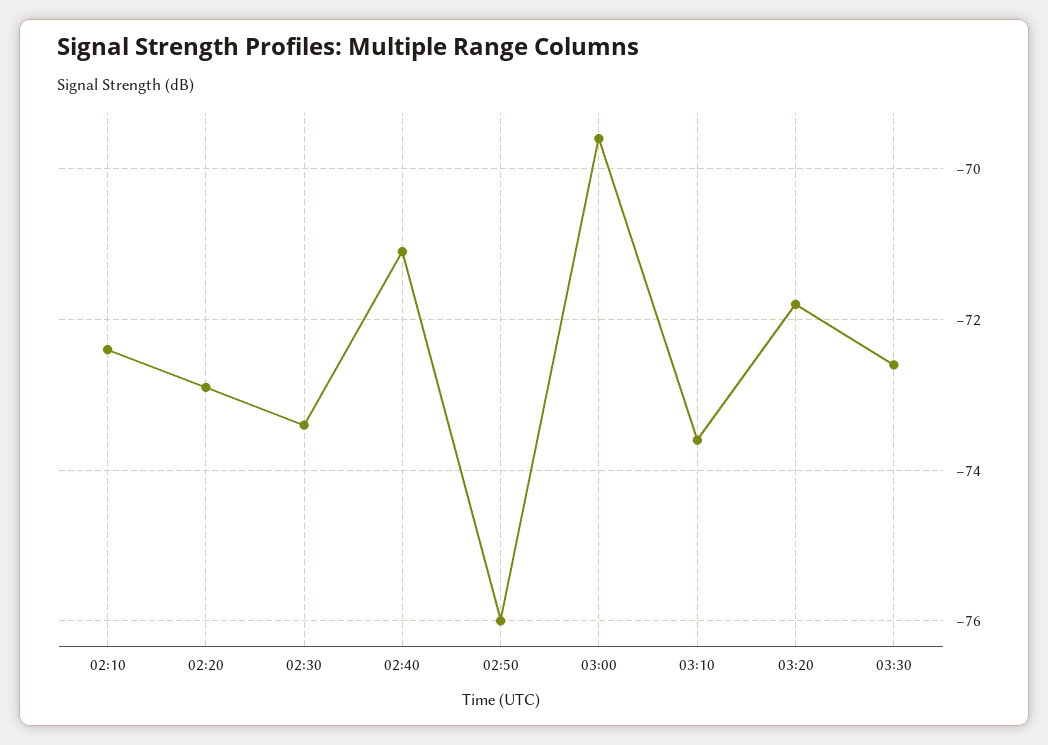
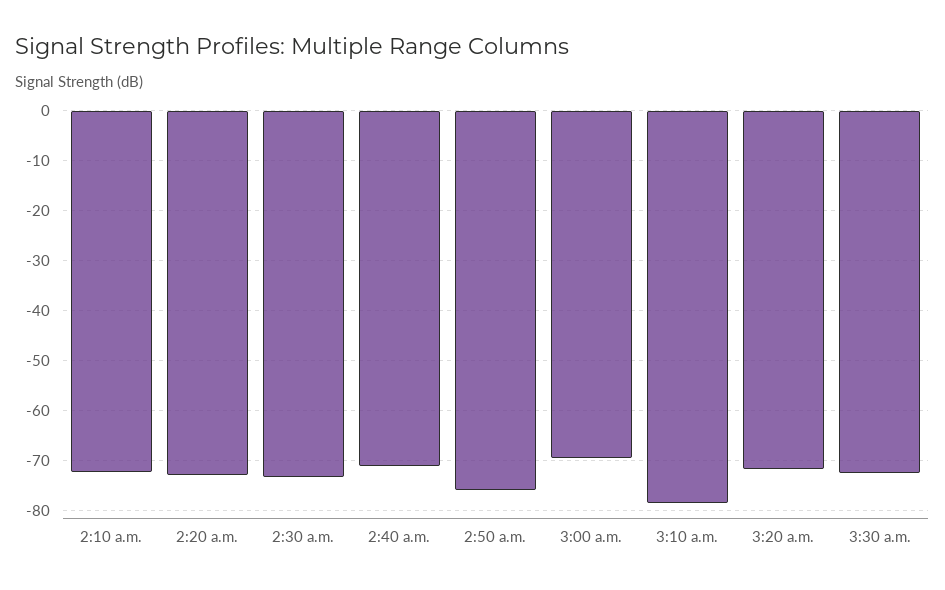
  {
    "02:10": -72.5,
    "02:20": -73,
    "02:30": -73.5,
    "02:40": -71,
    "02:50": -76,
    "03:00": -69.5,
-   "03:10": -73.5,
+   "03:10": -78,
    "03:20": -72,
    "03:30": -72.5
  }

